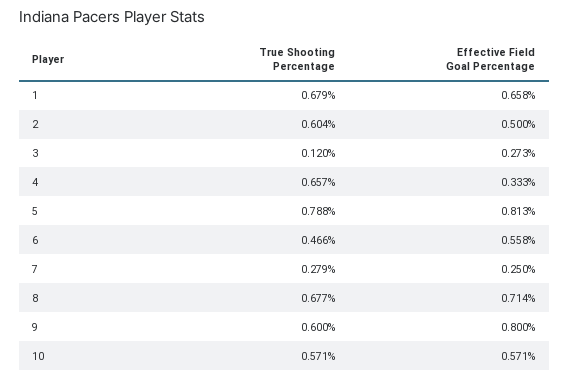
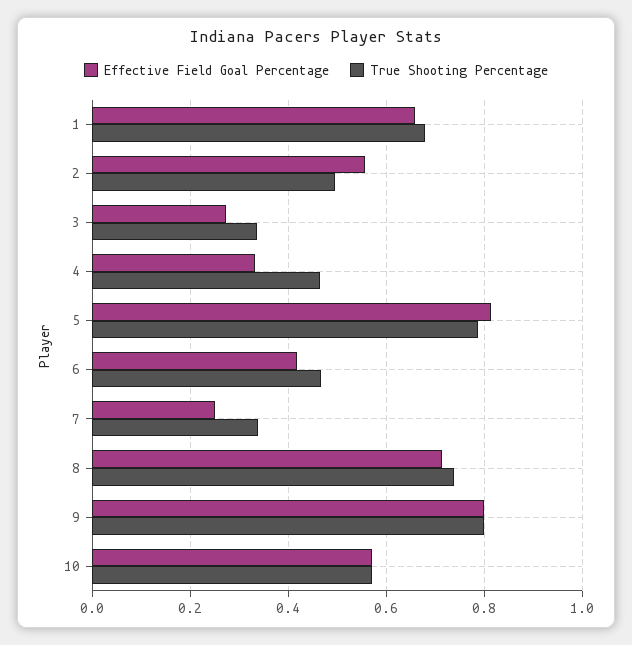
  {
    "True Shooting Percentage": {
      "1": 0.679,
-     "2": 0.604,
+     "2": 0.5,
-     "3": 0.12,
+     "3": 0.34,
-     "4": 0.657,
+     "4": 0.46,
      "5": 0.788,
      "6": 0.466,
-     "7": 0.279,
+     "7": 0.34,
-     "8": 0.677,
+     "8": 0.74,
-     "9": 0.6,
+     "9": 0.8,
      "10": 0.571
    },
    "Effective Field Goal Percentage": {
      "1": 0.658,
-     "2": 0.5,
+     "2": 0.56,
      "3": 0.273,
      "4": 0.333,
      "5": 0.813,
-     "6": 0.558,
+     "6": 0.42,
      "7": 0.25,
      "8": 0.714,
      "9": 0.8,
      "10": 0.571
    }
  }

